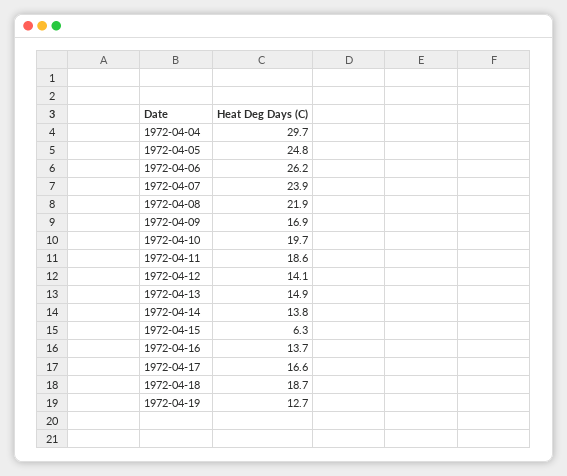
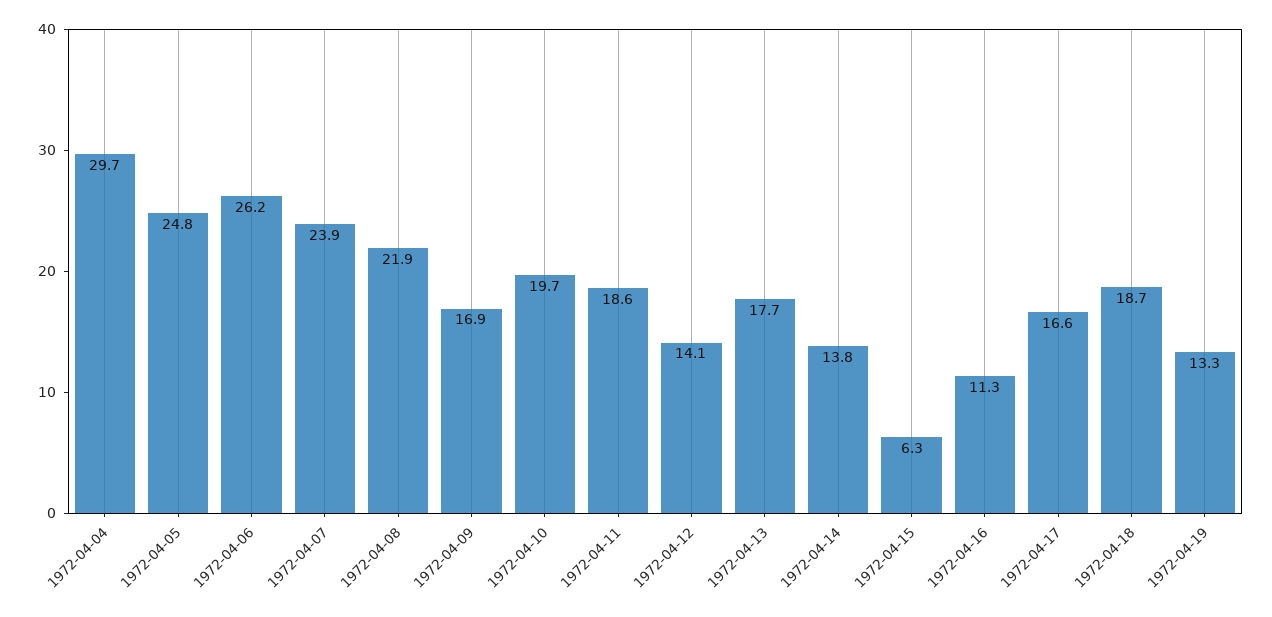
  {
    "1972-04-04": 29.7,
    "1972-04-05": 24.8,
    "1972-04-06": 26.2,
    "1972-04-07": 23.9,
    "1972-04-08": 21.9,
    "1972-04-09": 16.9,
    "1972-04-10": 19.7,
    "1972-04-11": 18.6,
    "1972-04-12": 14.1,
-   "1972-04-13": 14.9,
+   "1972-04-13": 17.7,
    "1972-04-14": 13.8,
    "1972-04-15": 6.3,
-   "1972-04-16": 13.7,
+   "1972-04-16": 11.3,
    "1972-04-17": 16.6,
    "1972-04-18": 18.7,
-   "1972-04-19": 12.7
+   "1972-04-19": 13.3
  }

